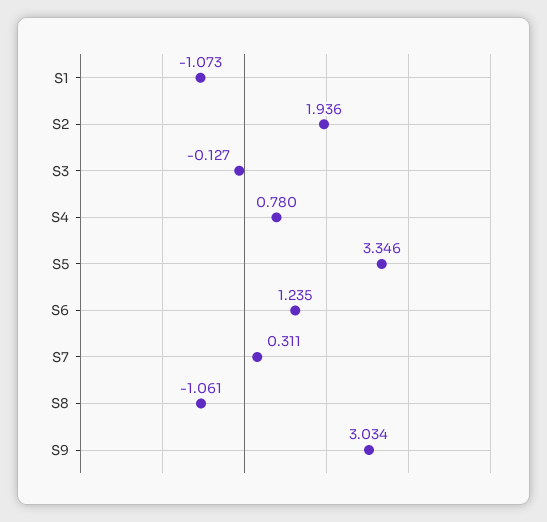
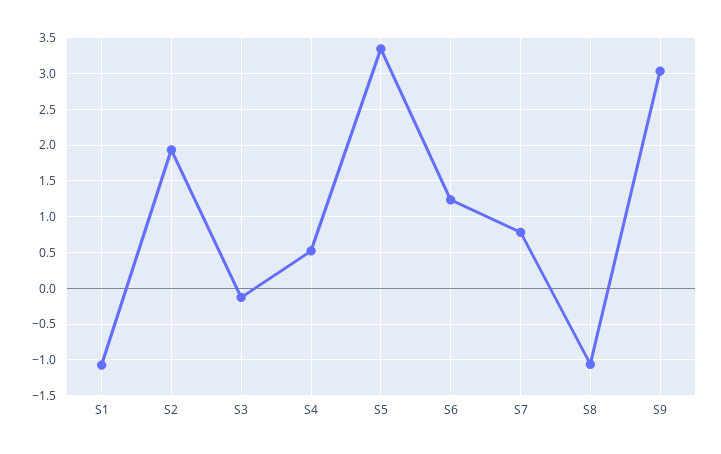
  {
    "S1": -1.073,
    "S2": 1.936,
    "S3": -0.127,
-   "S4": 0.78,
+   "S4": 0.5,
    "S5": 3.346,
    "S6": 1.235,
-   "S7": 0.311,
+   "S7": 0.8,
    "S8": -1.061,
    "S9": 3.034
  }

